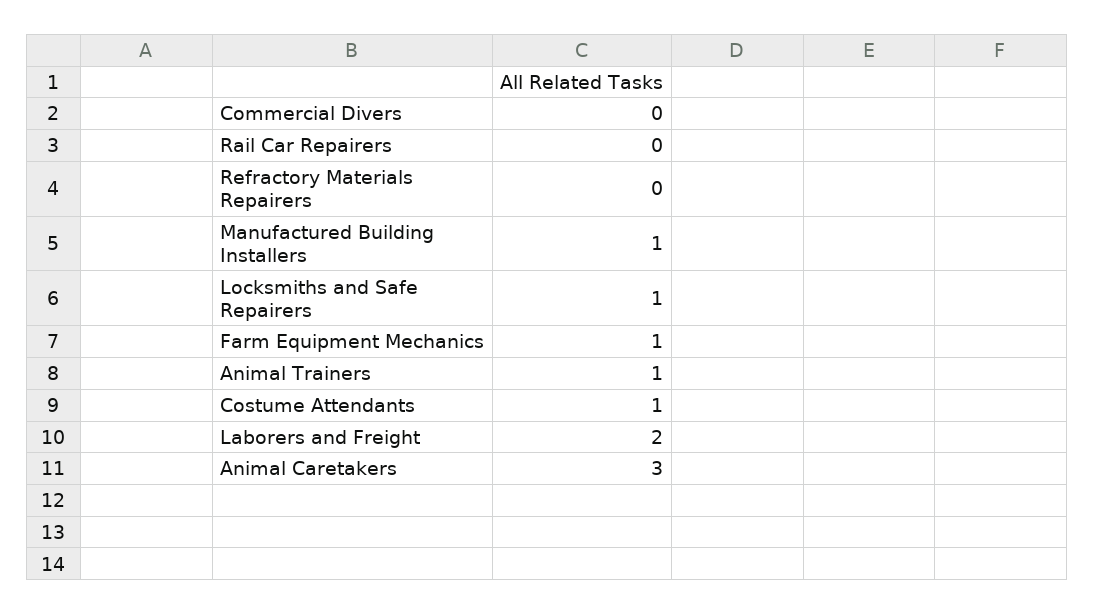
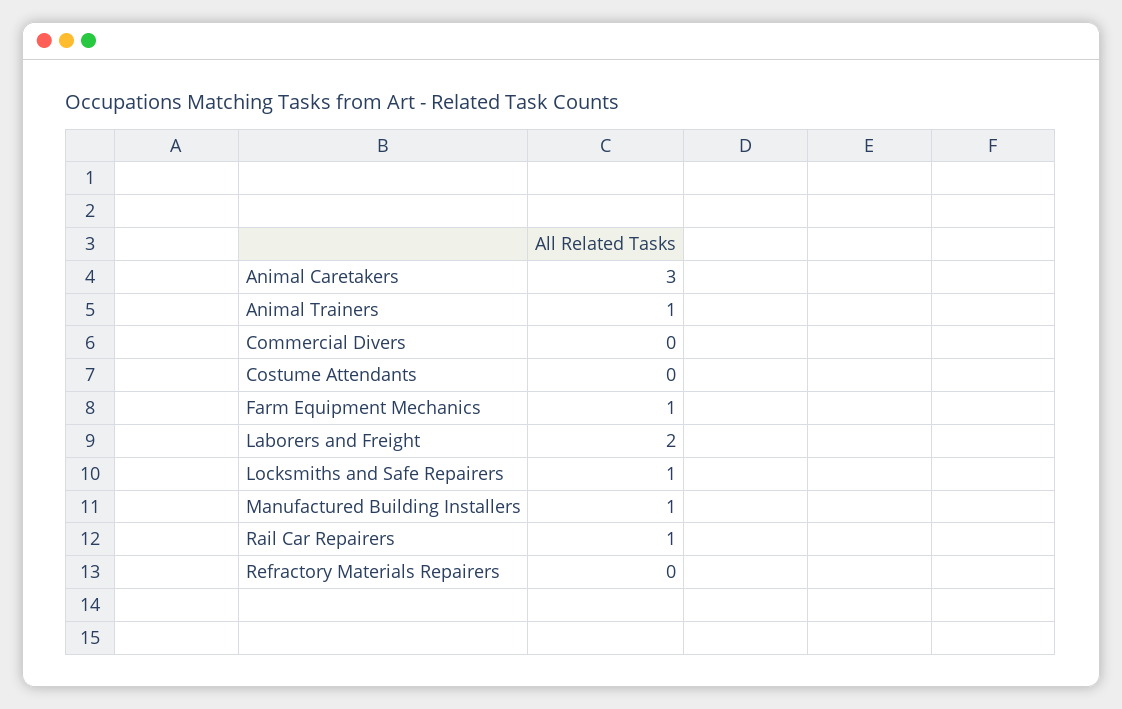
  {
    "Commercial Divers": 0,
-   "Rail Car Repairers": 0,
+   "Rail Car Repairers": 1,
    "Refractory Materials Repairers": 0,
    "Manufactured Building Installers": 1,
    "Locksmiths and Safe Repairers": 1,
    "Farm Equipment Mechanics": 1,
    "Animal Trainers": 1,
-   "Costume Attendants": 1,
+   "Costume Attendants": 0,
    "Laborers and Freight": 2,
    "Animal Caretakers": 3
  }

